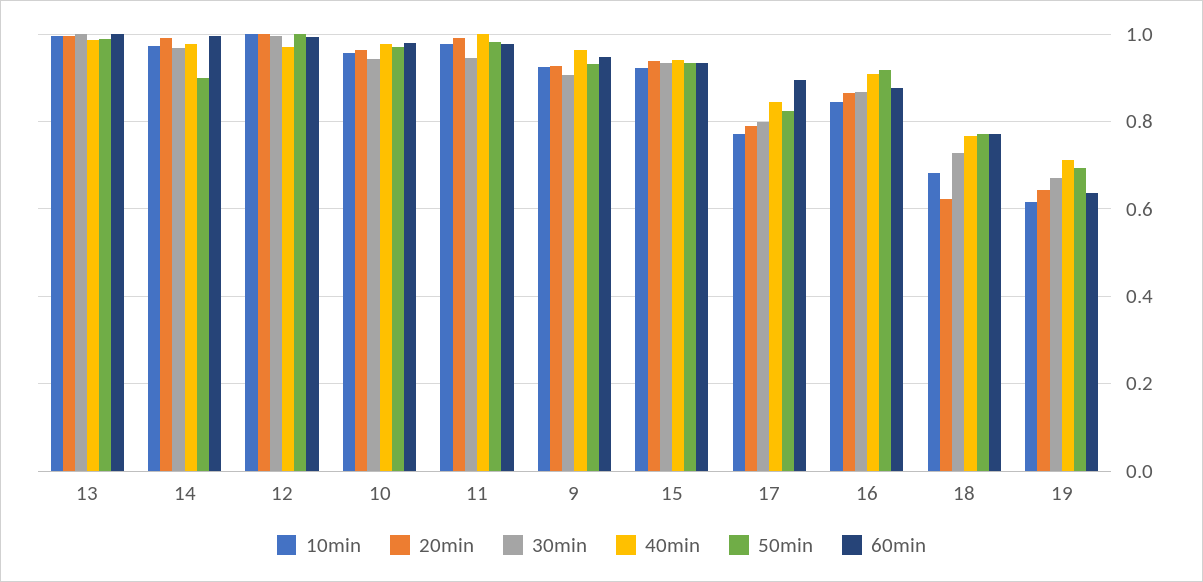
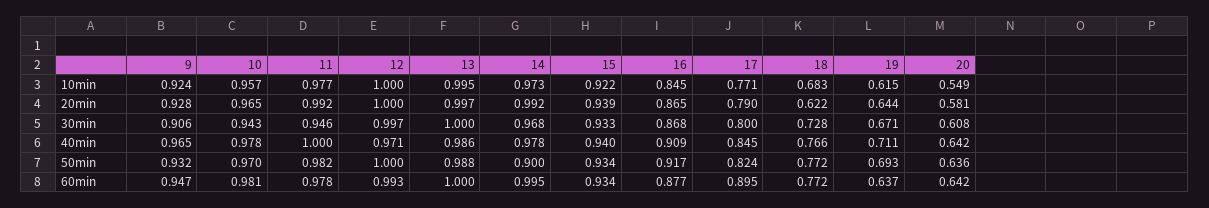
  {
    "10min": {
      "13": 0.995,
      "14": 0.973,
      "12": 1,
      "10": 0.957,
      "11": 0.977,
      "9": 0.924,
      "15": 0.922,
      "17": 0.771,
      "16": 0.845,
      "18": 0.683,
-     "19": 0.615
+     "19": 0.615,
+     "20": 0.549
    },
    "20min": {
      "13": 0.997,
      "14": 0.992,
      "12": 1,
      "10": 0.965,
      "11": 0.992,
      "9": 0.928,
      "15": 0.939,
      "17": 0.79,
      "16": 0.865,
      "18": 0.622,
-     "19": 0.644
+     "19": 0.644,
+     "20": 0.581
    },
    "30min": {
      "13": 1,
      "14": 0.968,
      "12": 0.997,
      "10": 0.943,
      "11": 0.946,
      "9": 0.906,
      "15": 0.933,
      "17": 0.8,
      "16": 0.868,
      "18": 0.728,
-     "19": 0.671
+     "19": 0.671,
+     "20": 0.608
    },
    "40min": {
      "13": 0.986,
      "14": 0.978,
      "12": 0.971,
      "10": 0.978,
      "11": 1,
      "9": 0.965,
      "15": 0.94,
      "17": 0.845,
      "16": 0.909,
      "18": 0.766,
-     "19": 0.711
+     "19": 0.711,
+     "20": 0.642
    },
    "50min": {
      "13": 0.988,
      "14": 0.9,
      "12": 1,
      "10": 0.97,
      "11": 0.982,
      "9": 0.932,
      "15": 0.934,
      "17": 0.824,
      "16": 0.917,
      "18": 0.772,
-     "19": 0.693
+     "19": 0.693,
+     "20": 0.636
    },
    "60min": {
      "13": 1,
      "14": 0.995,
      "12": 0.993,
      "10": 0.981,
      "11": 0.978,
      "9": 0.947,
      "15": 0.934,
      "17": 0.895,
      "16": 0.877,
      "18": 0.772,
-     "19": 0.637
+     "19": 0.637,
+     "20": 0.642
    }
  }

